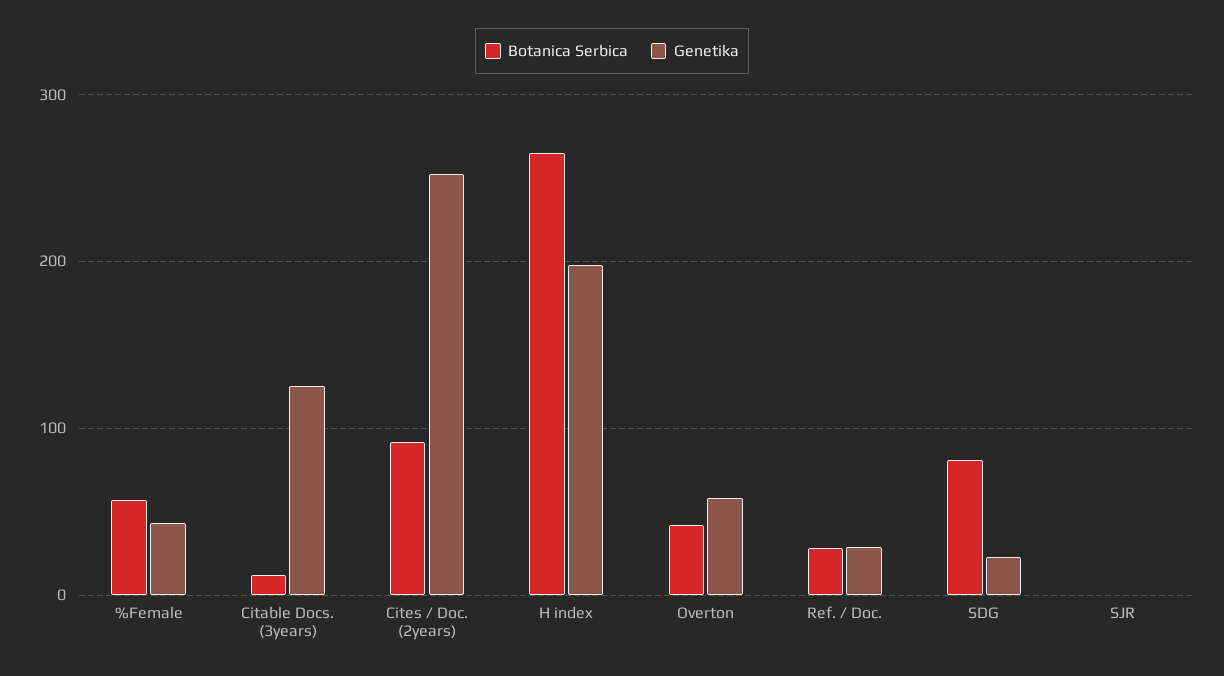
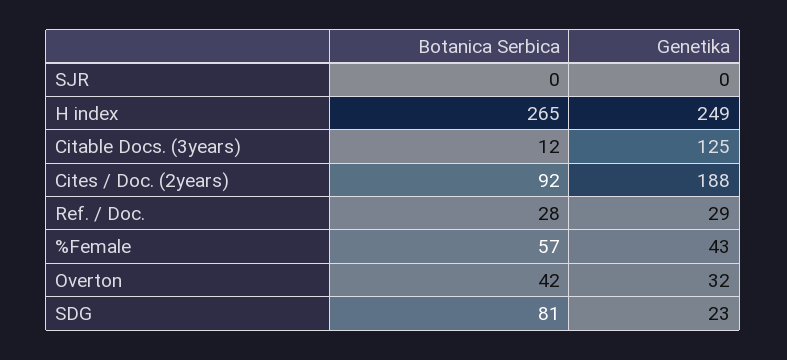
  {
    "Botanica Serbica": {
      "%Female": 57,
      "Citable Docs. (3years)": 12,
      "Cites / Doc. (2years)": 92,
      "H index": 265,
      "Overton": 42,
      "Ref. / Doc.": 28,
      "SDG": 81,
      "SJR": 0
    },
    "Genetika": {
      "%Female": 43,
      "Citable Docs. (3years)": 125,
-     "Cites / Doc. (2years)": 250,
+     "Cites / Doc. (2years)": 188,
-     "H index": 200,
+     "H index": 249,
-     "Overton": 60,
+     "Overton": 32,
      "Ref. / Doc.": 29,
      "SDG": 23,
      "SJR": 0
    }
  }

